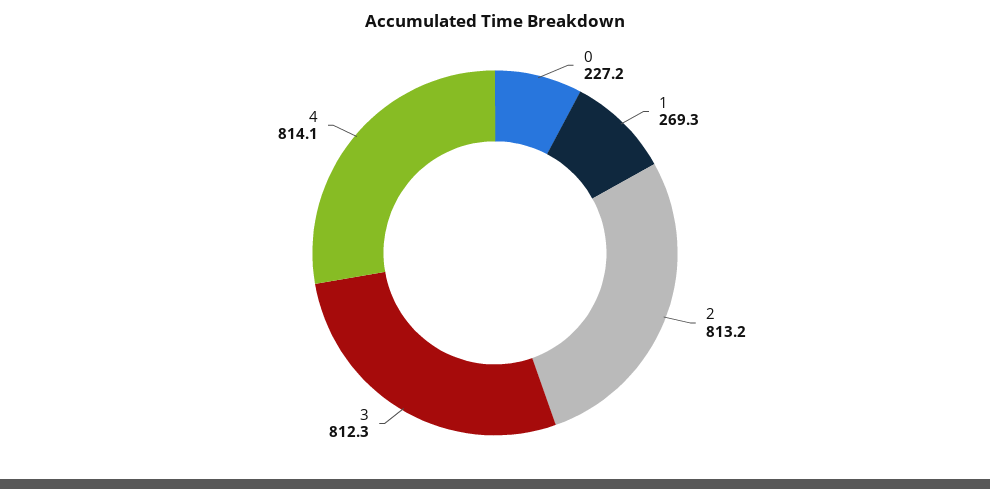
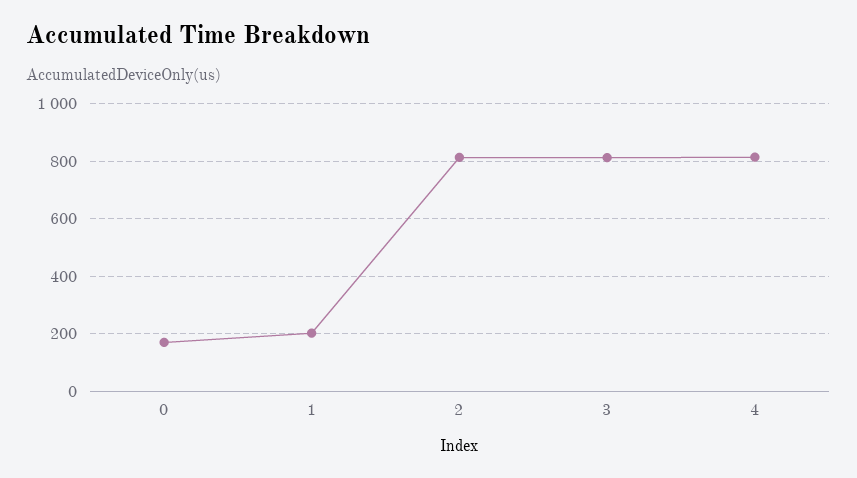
  {
-   "0": 227.2,
+   "0": 175,
-   "1": 269.3,
+   "1": 200,
    "2": 813.2,
    "3": 812.3,
    "4": 814.1
  }

